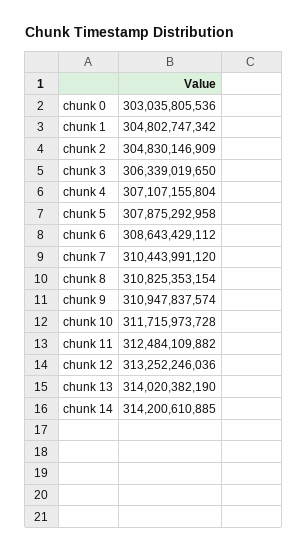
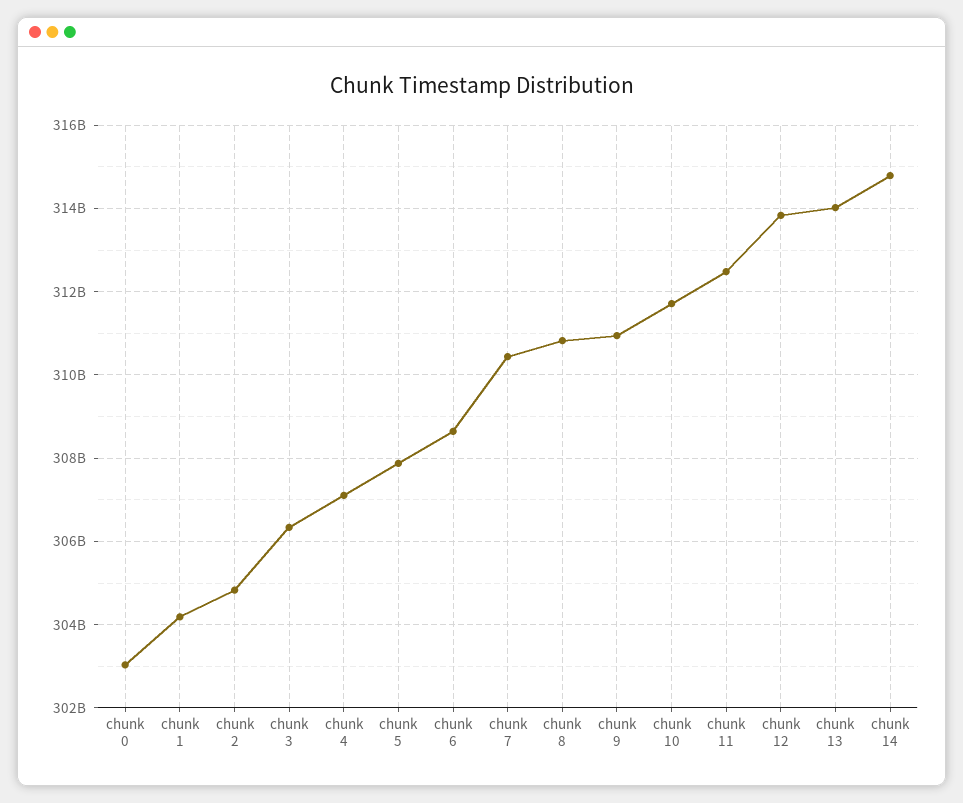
  {
    "chunk 0": 303035805536,
-   "chunk 1": 304802747342,
+   "chunk 1": 304200000000,
    "chunk 2": 304830146909,
    "chunk 3": 306339019650,
    "chunk 4": 307107155804,
    "chunk 5": 307875292958,
    "chunk 6": 308643429112,
    "chunk 7": 310443991120,
    "chunk 8": 310825353154,
    "chunk 9": 310947837574,
    "chunk 10": 311715973728,
    "chunk 11": 312484109882,
-   "chunk 12": 313252246036,
+   "chunk 12": 313800000000,
    "chunk 13": 314020382190,
-   "chunk 14": 314200610885
+   "chunk 14": 314800000000
  }

